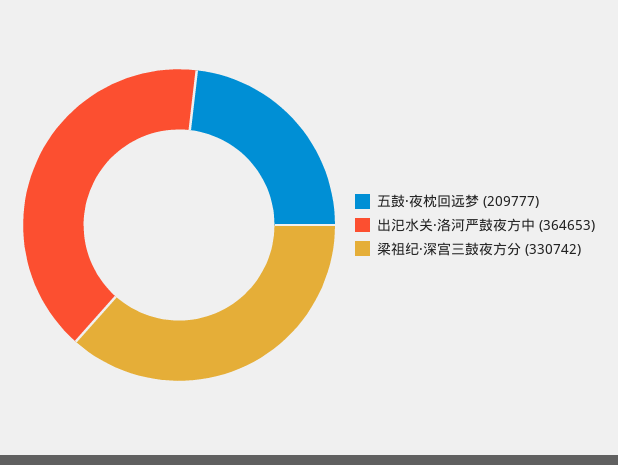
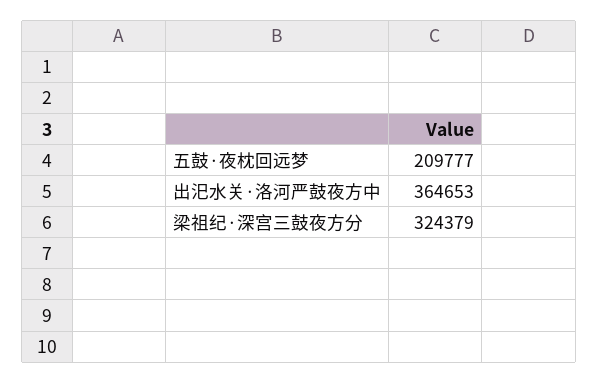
  {
    "五鼓·夜枕回远梦": 209777,
    "出汜水关·洛河严鼓夜方中": 364653,
-   "梁祖纪·深宫三鼓夜方分": 330742
+   "梁祖纪·深宫三鼓夜方分": 324379
  }

